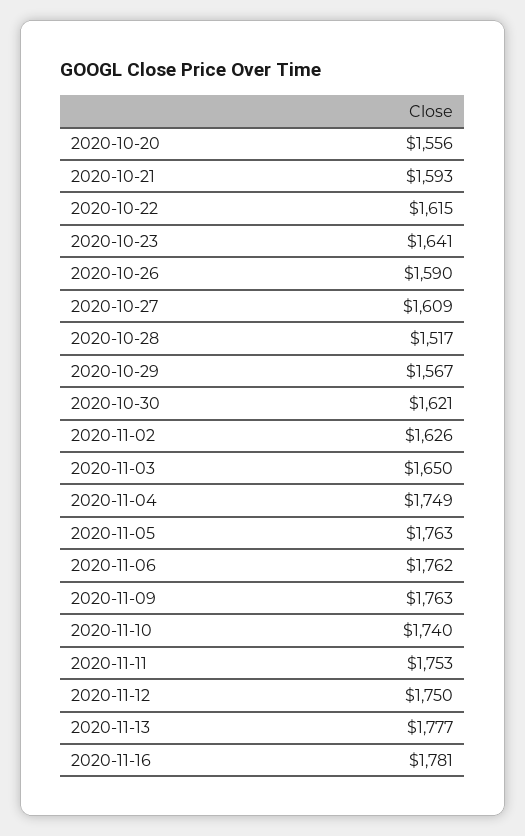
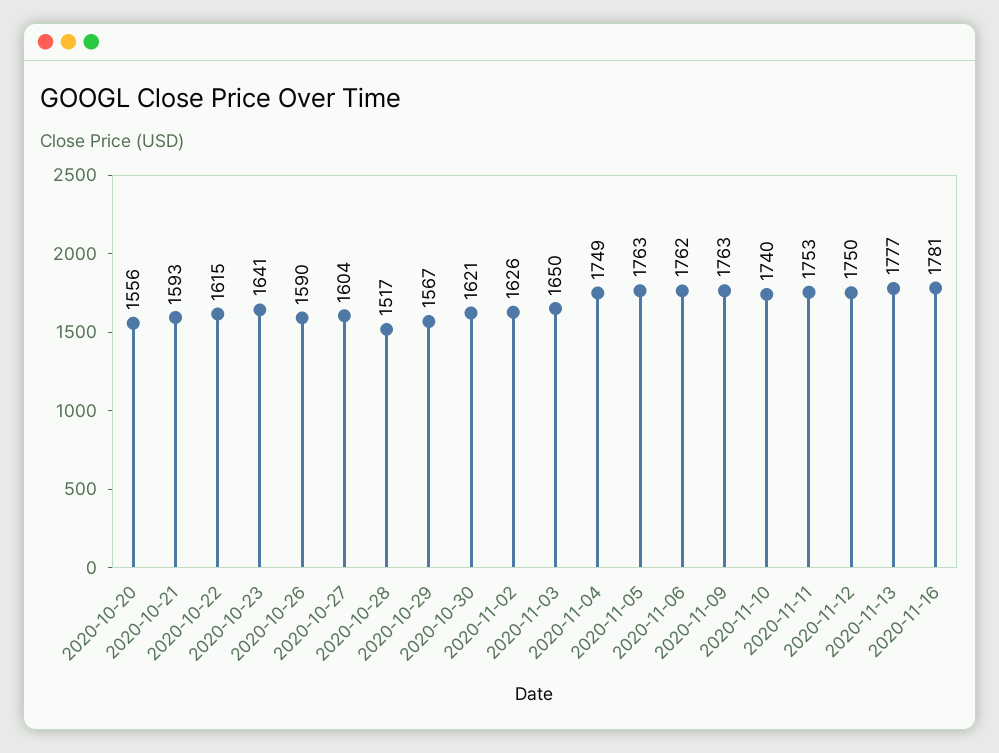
  {
    "2020-10-20": 1556,
    "2020-10-21": 1593,
    "2020-10-22": 1615,
    "2020-10-23": 1641,
    "2020-10-26": 1590,
-   "2020-10-27": 1609,
+   "2020-10-27": 1604,
    "2020-10-28": 1517,
    "2020-10-29": 1567,
    "2020-10-30": 1621,
    "2020-11-02": 1626,
    "2020-11-03": 1650,
    "2020-11-04": 1749,
    "2020-11-05": 1763,
    "2020-11-06": 1762,
    "2020-11-09": 1763,
    "2020-11-10": 1740,
    "2020-11-11": 1753,
    "2020-11-12": 1750,
    "2020-11-13": 1777,
    "2020-11-16": 1781
  }

